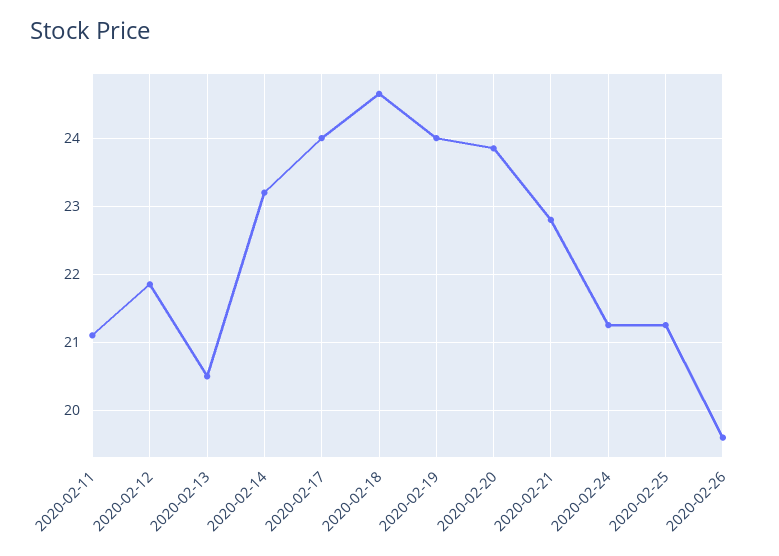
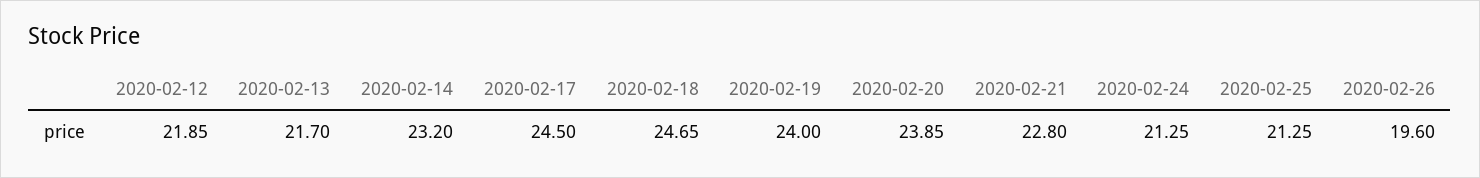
  {
-   "2020-02-11": 21.1,
    "2020-02-12": 21.85,
-   "2020-02-13": 20.5,
+   "2020-02-13": 21.7,
    "2020-02-14": 23.2,
-   "2020-02-17": 24,
+   "2020-02-17": 24.5,
    "2020-02-18": 24.65,
    "2020-02-19": 24,
    "2020-02-20": 23.85,
    "2020-02-21": 22.8,
    "2020-02-24": 21.25,
    "2020-02-25": 21.25,
    "2020-02-26": 19.6
  }

